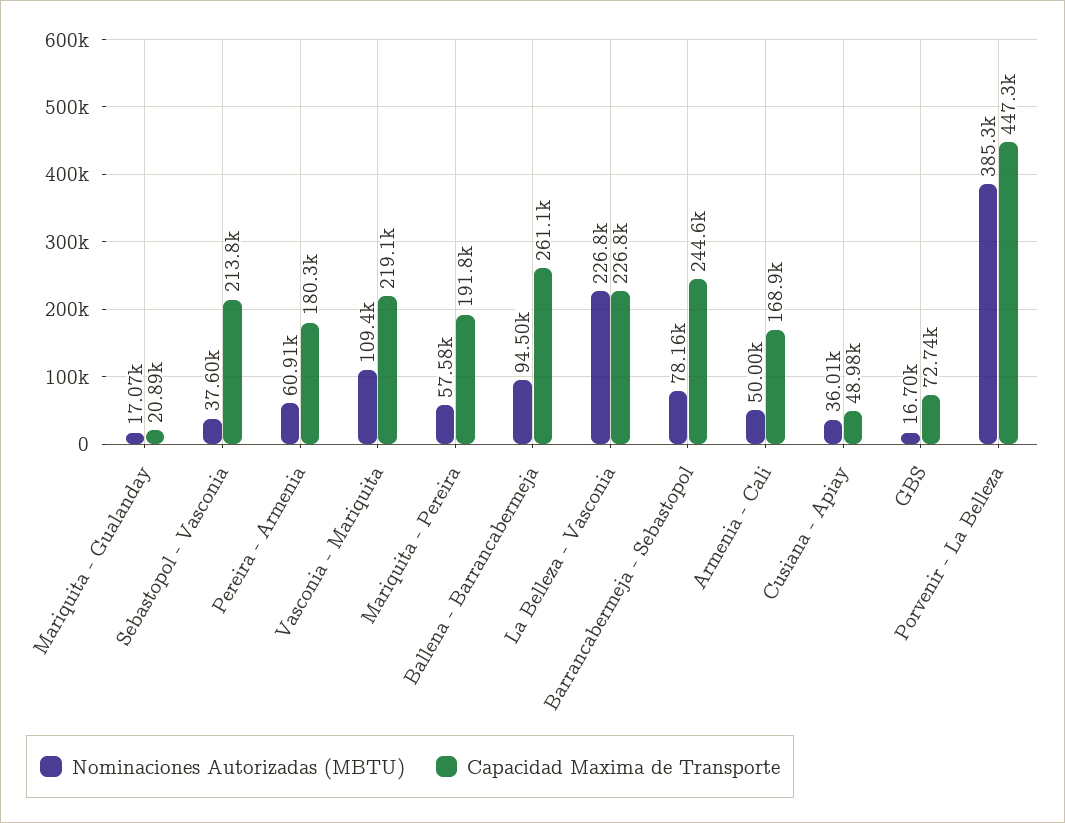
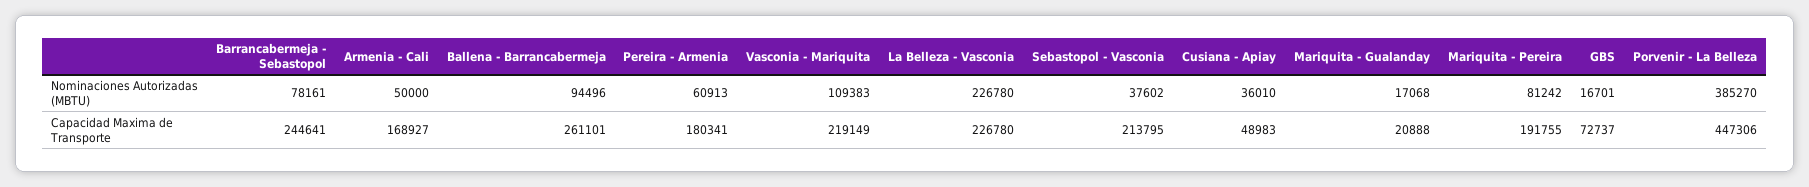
  {
    "Nominaciones Autorizadas (MBTU)": {
      "Mariquita - Gualanday": 17068,
      "Sebastopol - Vasconia": 37602,
      "Pereira - Armenia": 60913,
      "Vasconia - Mariquita": 109383,
-     "Mariquita - Pereira": 57580,
+     "Mariquita - Pereira": 81242,
      "Ballena - Barrancabermeja": 94496,
      "La Belleza - Vasconia": 226780,
      "Barrancabermeja - Sebastopol": 78161,
      "Armenia - Cali": 50000,
      "Cusiana - Apiay": 36010,
      "GBS": 16701,
      "Porvenir - La Belleza": 385270
    },
    "Capacidad Maxima de Transporte": {
      "Mariquita - Gualanday": 20888,
      "Sebastopol - Vasconia": 213795,
      "Pereira - Armenia": 180341,
      "Vasconia - Mariquita": 219149,
      "Mariquita - Pereira": 191755,
      "Ballena - Barrancabermeja": 261101,
      "La Belleza - Vasconia": 226780,
      "Barrancabermeja - Sebastopol": 244641,
      "Armenia - Cali": 168927,
      "Cusiana - Apiay": 48983,
      "GBS": 72737,
      "Porvenir - La Belleza": 447306
    }
  }

